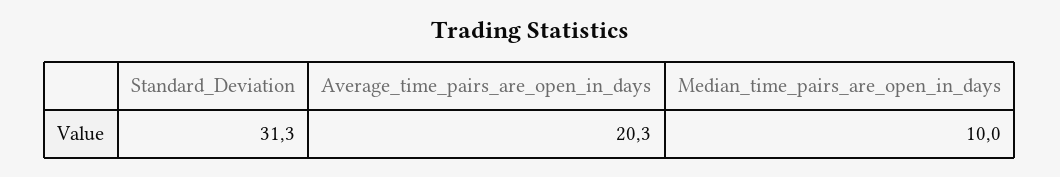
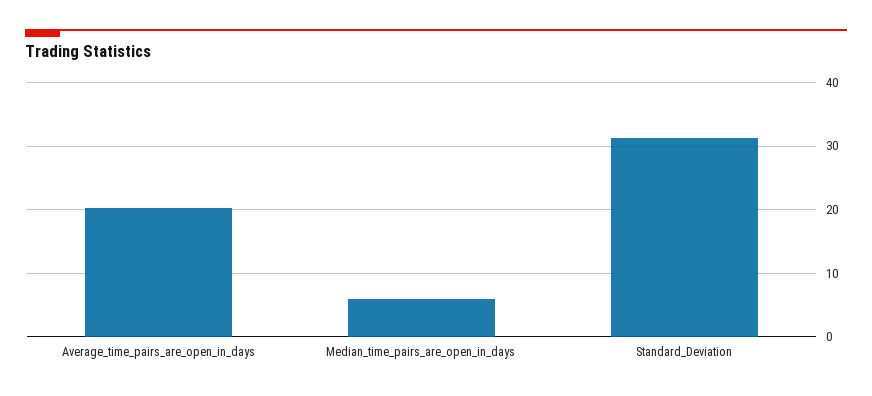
  {
    "Standard_Deviation": 31.3,
    "Average_time_pairs_are_open_in_days": 20.3,
-   "Median_time_pairs_are_open_in_days": 10
+   "Median_time_pairs_are_open_in_days": 6
  }

